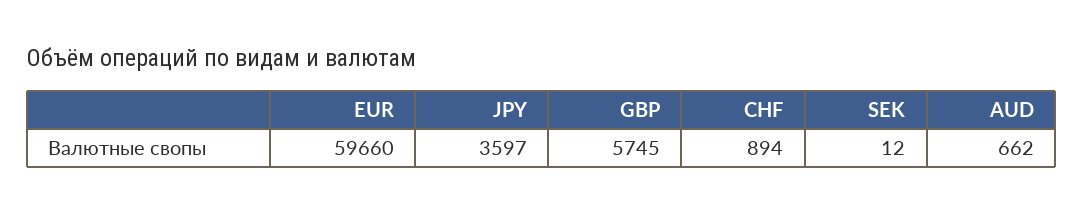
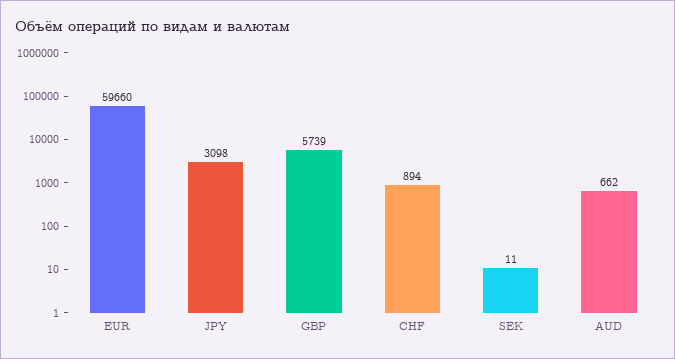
  {
    "EUR": 59660,
-   "JPY": 3597,
+   "JPY": 3098,
-   "GBP": 5745,
+   "GBP": 5739,
    "CHF": 894,
-   "SEK": 12,
+   "SEK": 11,
    "AUD": 662
  }

